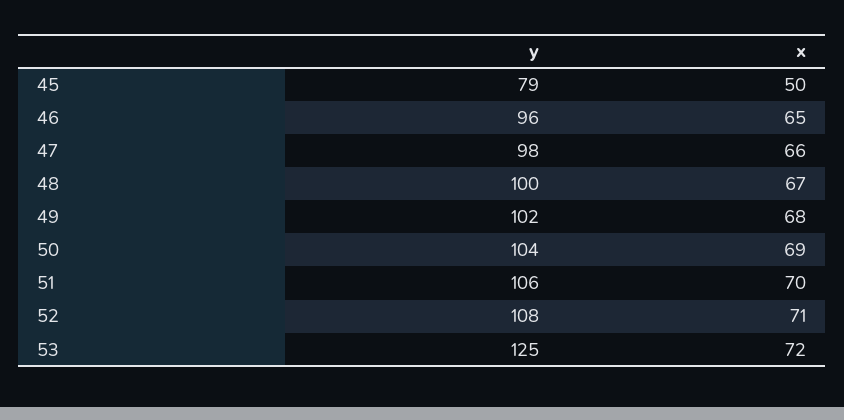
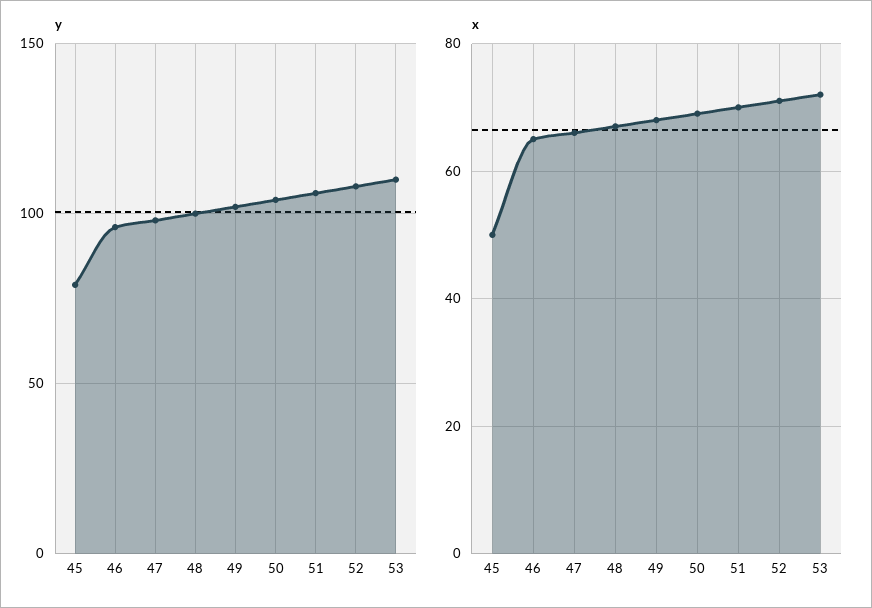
  {
    "y": {
      "45": 79,
      "46": 96,
      "47": 98,
      "48": 100,
      "49": 102,
      "50": 104,
      "51": 106,
      "52": 108,
-     "53": 125
+     "53": 110
    },
    "x": {
      "45": 50,
      "46": 65,
      "47": 66,
      "48": 67,
      "49": 68,
      "50": 69,
      "51": 70,
      "52": 71,
      "53": 72
    }
  }

